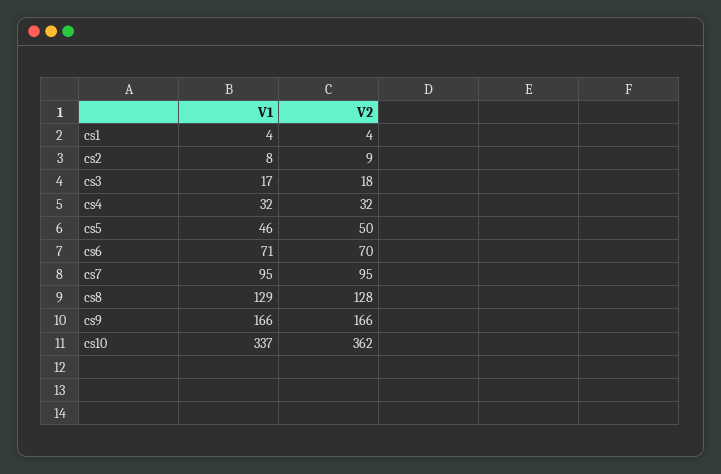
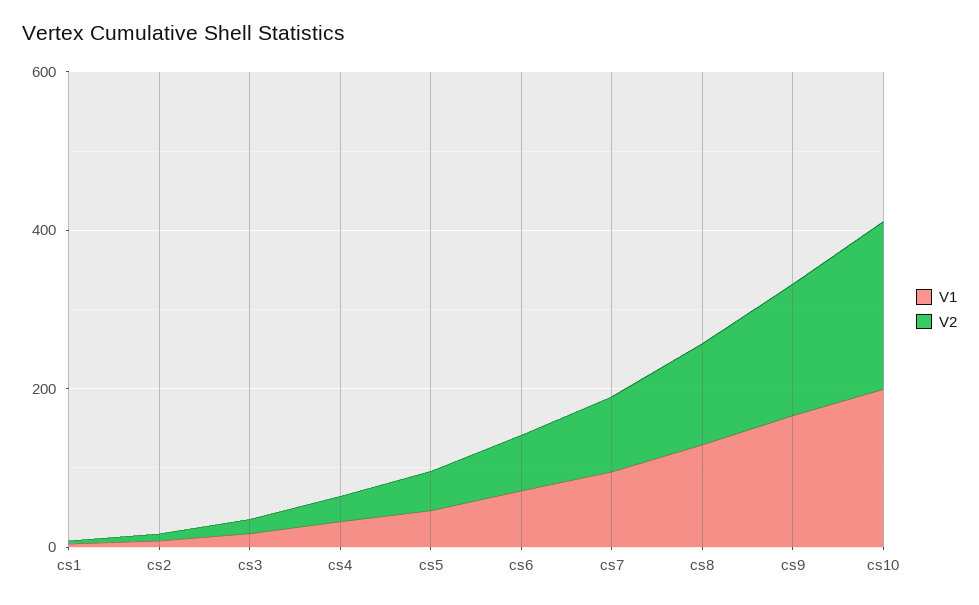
  {
    "V1": {
      "cs1": 4,
      "cs2": 8,
      "cs3": 17,
      "cs4": 32,
      "cs5": 46,
      "cs6": 71,
      "cs7": 95,
      "cs8": 129,
      "cs9": 166,
-     "cs10": 337
+     "cs10": 200
    },
    "V2": {
      "cs1": 4,
      "cs2": 9,
      "cs3": 18,
      "cs4": 32,
      "cs5": 50,
      "cs6": 70,
      "cs7": 95,
      "cs8": 128,
      "cs9": 166,
-     "cs10": 362
+     "cs10": 200
    }
  }

